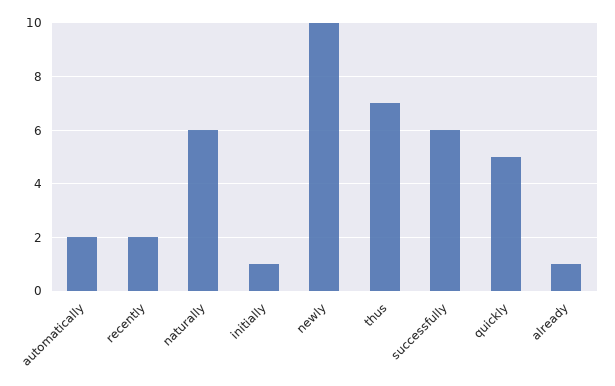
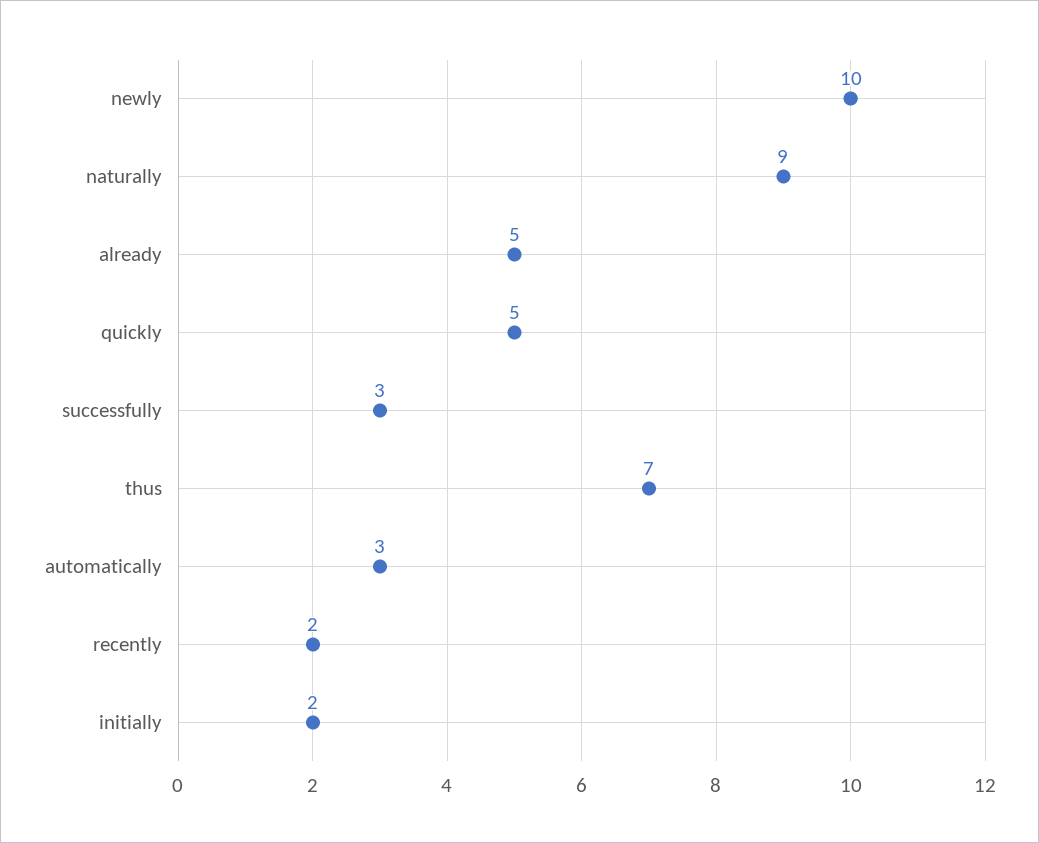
  {
-   "automatically": 2,
+   "automatically": 3,
    "recently": 2,
-   "naturally": 6,
+   "naturally": 9,
-   "initially": 1,
+   "initially": 2,
    "newly": 10,
    "thus": 7,
-   "successfully": 6,
+   "successfully": 3,
    "quickly": 5,
-   "already": 1
+   "already": 5
  }

